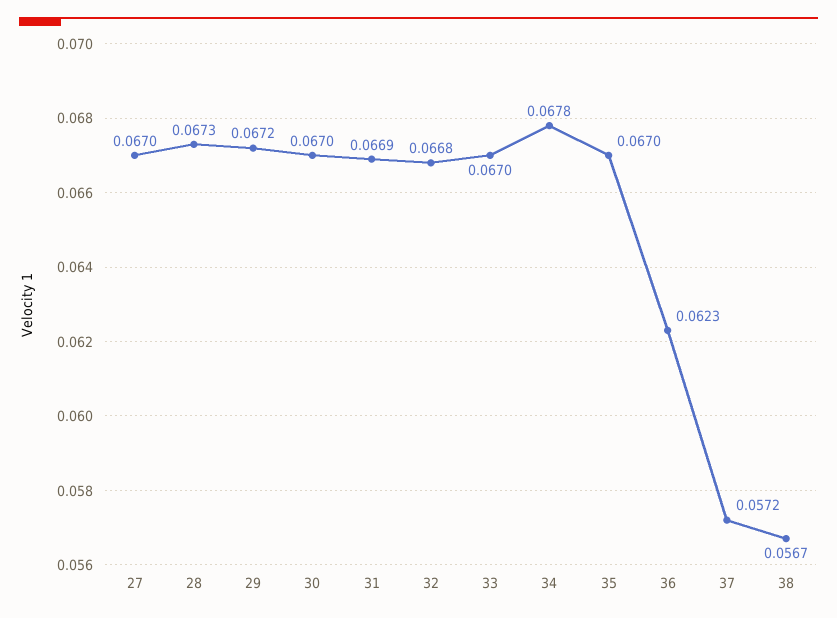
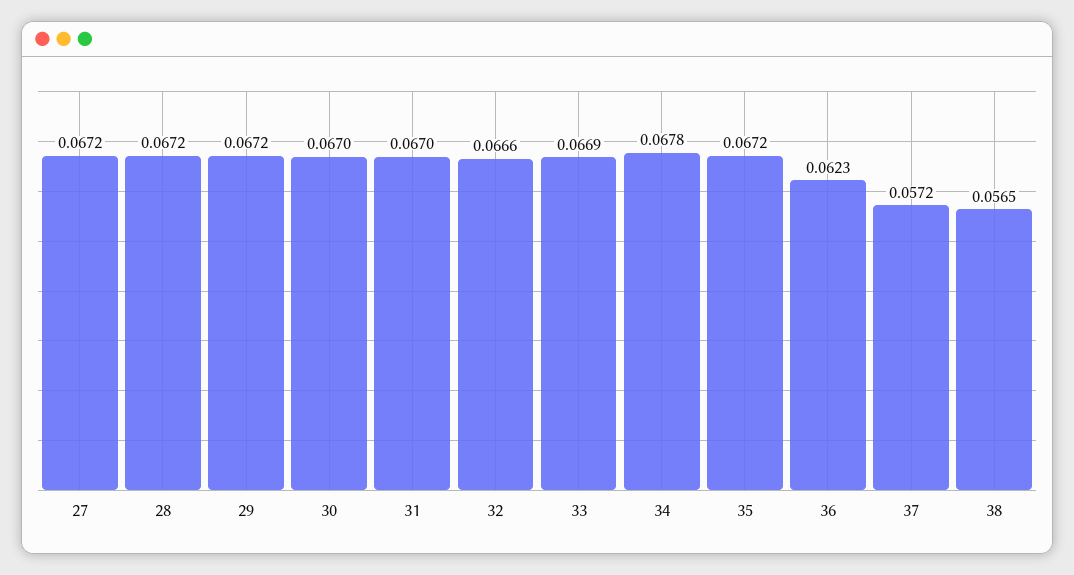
  {
-   "27": 0.067,
+   "27": 0.0672,
-   "28": 0.0673,
+   "28": 0.0672,
    "29": 0.0672,
    "30": 0.067,
-   "31": 0.0669,
+   "31": 0.067,
-   "32": 0.0668,
+   "32": 0.0666,
-   "33": 0.067,
+   "33": 0.0669,
    "34": 0.0678,
-   "35": 0.067,
+   "35": 0.0672,
    "36": 0.0623,
    "37": 0.0572,
-   "38": 0.0567
+   "38": 0.0565
  }

